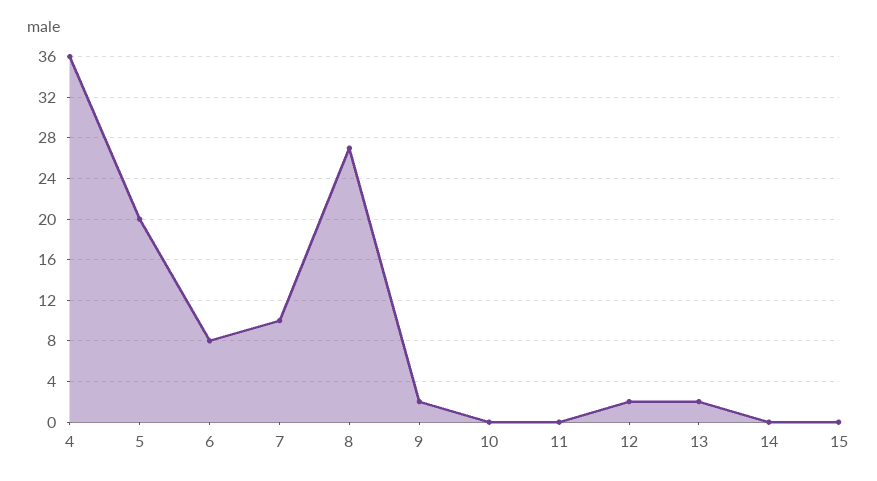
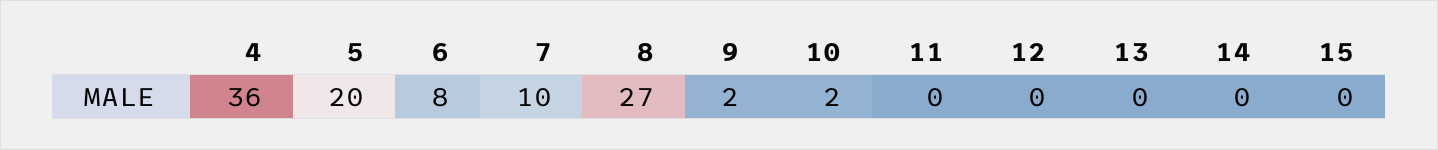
  {
    "4": 36,
    "5": 20,
    "6": 8,
    "7": 10,
    "8": 27,
    "9": 2,
-   "10": 0,
+   "10": 2,
    "11": 0,
-   "12": 2,
+   "12": 0,
-   "13": 2,
+   "13": 0,
    "14": 0,
    "15": 0
  }

